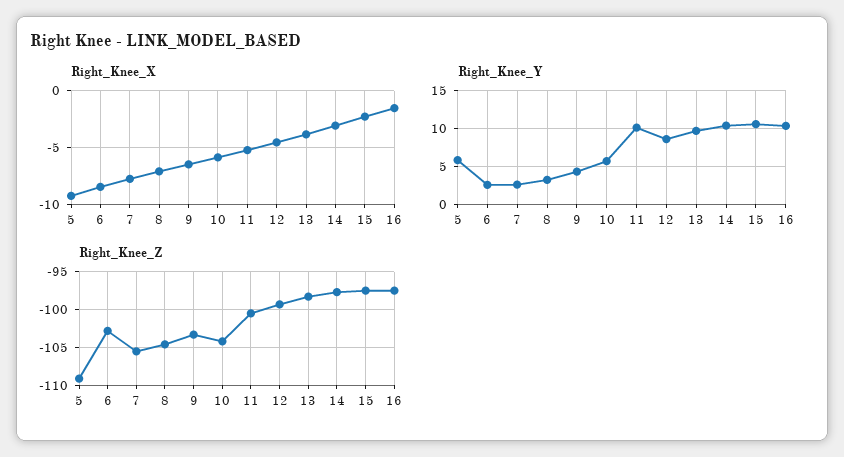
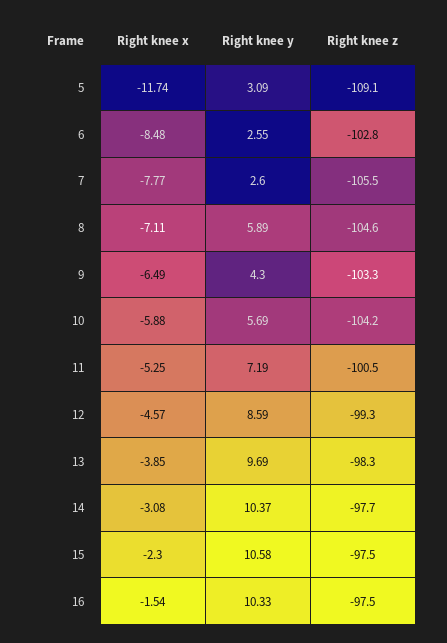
  {
    "Right_Knee_X": {
-     "5": -9,
+     "5": -11.74,
      "6": -8.48,
      "7": -7.77,
      "8": -7.11,
      "9": -6.49,
      "10": -5.88,
      "11": -5.25,
      "12": -4.57,
      "13": -3.85,
      "14": -3.08,
      "15": -2.3,
      "16": -1.54
    },
    "Right_Knee_Y": {
-     "5": 6,
+     "5": 3.09,
      "6": 2.55,
      "7": 2.6,
-     "8": 3,
+     "8": 5.89,
      "9": 4.3,
      "10": 5.69,
-     "11": 10,
+     "11": 7.19,
      "12": 8.59,
      "13": 9.69,
      "14": 10.37,
      "15": 10.58,
      "16": 10.33
    },
    "Right_Knee_Z": {
      "5": -109.1,
      "6": -102.8,
      "7": -105.5,
      "8": -104.6,
      "9": -103.3,
      "10": -104.2,
      "11": -100.5,
      "12": -99.3,
      "13": -98.3,
      "14": -97.7,
      "15": -97.5,
      "16": -97.5
    }
  }

